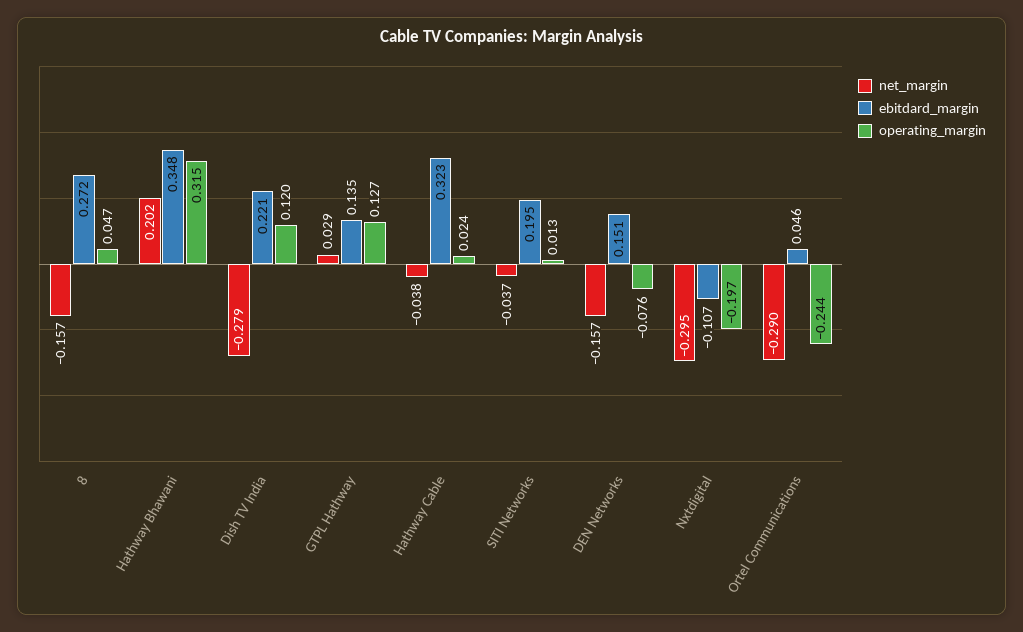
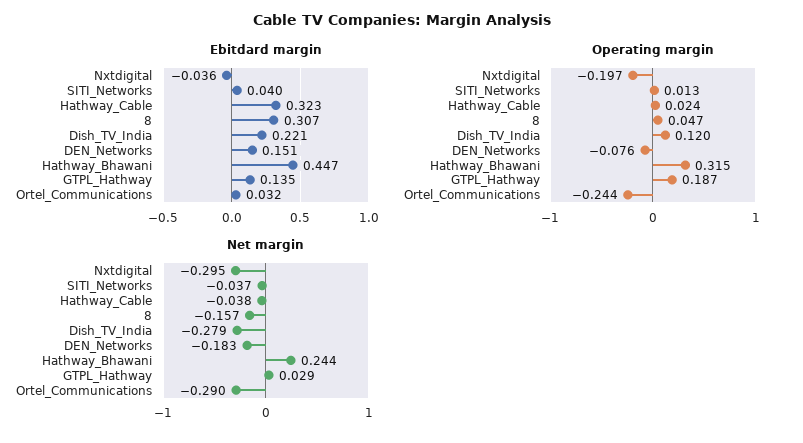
  {
    "net_margin": {
      "8": -0.157,
-     "Hathway Bhawani": 0.202,
+     "Hathway Bhawani": 0.244,
      "Dish TV India": -0.279,
      "GTPL Hathway": 0.029,
      "Hathway Cable": -0.038,
      "SITI Networks": -0.037,
-     "DEN Networks": -0.157,
+     "DEN Networks": -0.183,
      "Nxtdigital": -0.295,
      "Ortel Communications": -0.29
    },
    "ebitdard_margin": {
-     "8": 0.272,
+     "8": 0.307,
-     "Hathway Bhawani": 0.348,
+     "Hathway Bhawani": 0.447,
      "Dish TV India": 0.221,
      "GTPL Hathway": 0.135,
      "Hathway Cable": 0.323,
-     "SITI Networks": 0.195,
+     "SITI Networks": 0.04,
      "DEN Networks": 0.151,
-     "Nxtdigital": -0.107,
+     "Nxtdigital": -0.036,
-     "Ortel Communications": 0.046
+     "Ortel Communications": 0.032
    },
    "operating_margin": {
      "8": 0.047,
      "Hathway Bhawani": 0.315,
      "Dish TV India": 0.12,
-     "GTPL Hathway": 0.127,
+     "GTPL Hathway": 0.187,
      "Hathway Cable": 0.024,
      "SITI Networks": 0.013,
      "DEN Networks": -0.076,
      "Nxtdigital": -0.197,
      "Ortel Communications": -0.244
    }
  }

